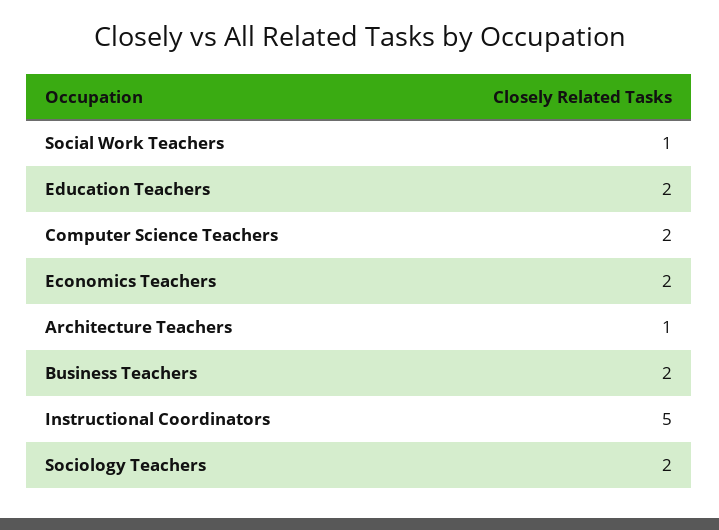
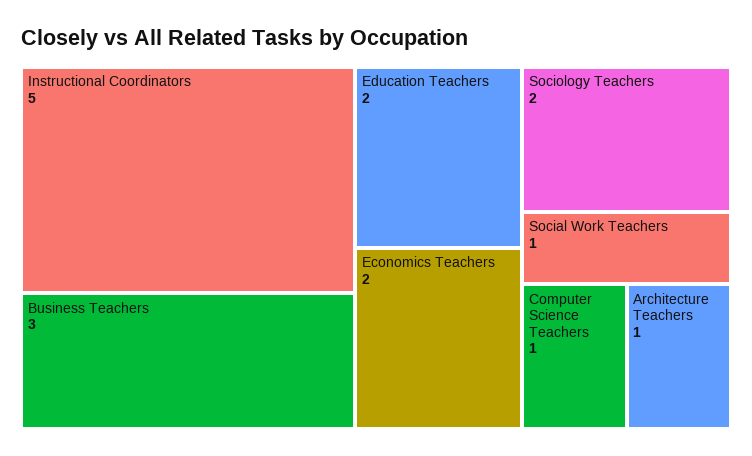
  {
    "Social Work Teachers": 1,
    "Education Teachers": 2,
-   "Computer Science Teachers": 2,
+   "Computer Science Teachers": 1,
    "Economics Teachers": 2,
    "Architecture Teachers": 1,
-   "Business Teachers": 2,
+   "Business Teachers": 3,
    "Instructional Coordinators": 5,
    "Sociology Teachers": 2
  }

